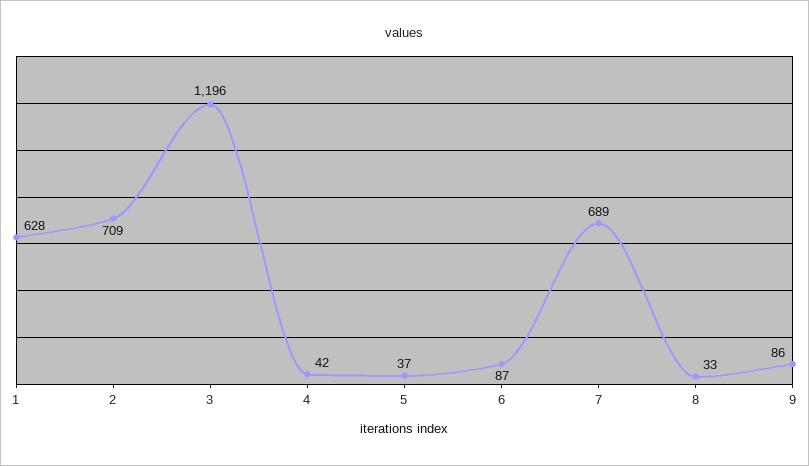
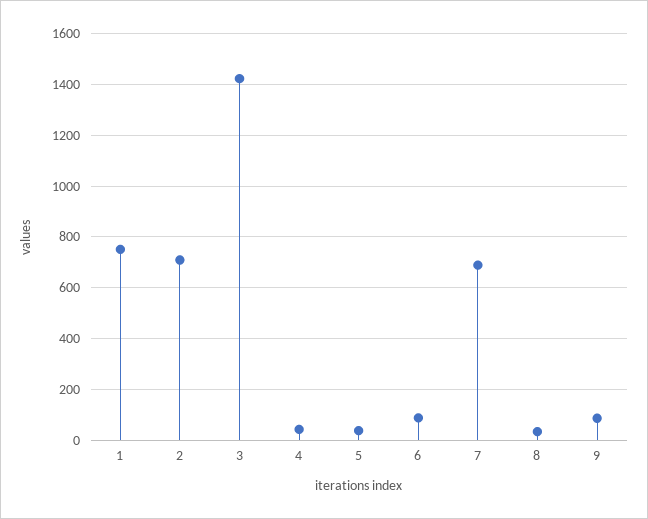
  {
-   "1": 628,
+   "1": 750,
    "2": 709,
-   "3": 1196,
+   "3": 1425,
    "4": 42,
    "5": 37,
    "6": 87,
    "7": 689,
    "8": 33,
    "9": 86
  }

